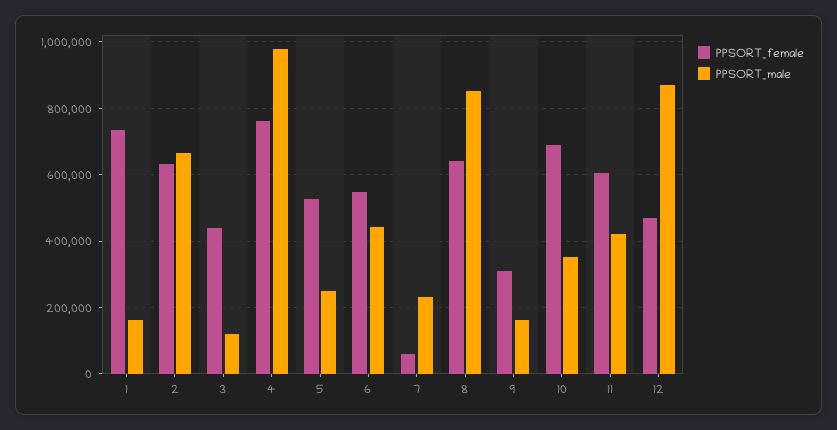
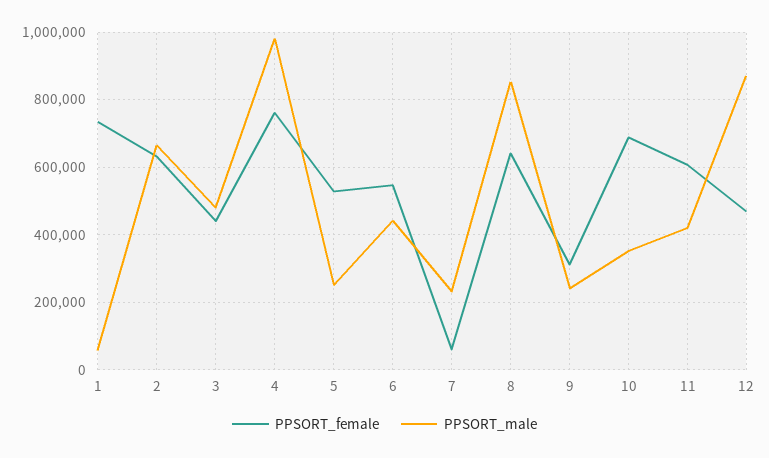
  {
    "PPSORT_female": {
      "1": 740000,
      "2": 640000,
      "3": 440000,
      "4": 760000,
      "5": 520000,
      "6": 540000,
      "7": 60000,
      "8": 640000,
      "9": 320000,
      "10": 680000,
      "11": 600000,
      "12": 460000
    },
    "PPSORT_male": {
-     "1": 160000,
+     "1": 60000,
      "2": 660000,
-     "3": 120000,
+     "3": 480000,
      "4": 980000,
      "5": 260000,
      "6": 440000,
      "7": 240000,
      "8": 860000,
-     "9": 160000,
+     "9": 240000,
      "10": 360000,
      "11": 420000,
      "12": 880000
    }
  }

